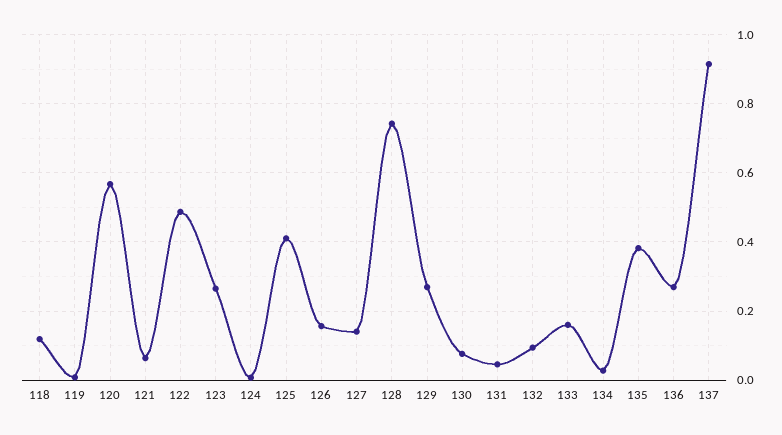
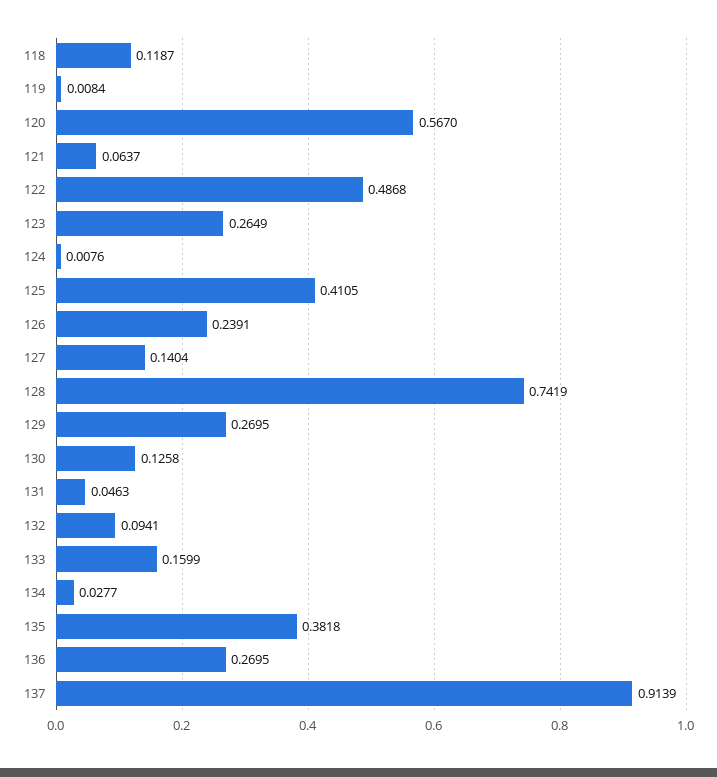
  {
    "118": 0.1187,
    "119": 0.0084,
    "120": 0.567,
    "121": 0.0637,
    "122": 0.4868,
    "123": 0.2649,
    "124": 0.0076,
    "125": 0.4105,
-   "126": 0.16,
+   "126": 0.2391,
    "127": 0.1404,
    "128": 0.7419,
    "129": 0.2695,
-   "130": 0.08,
+   "130": 0.1258,
    "131": 0.0463,
    "132": 0.0941,
    "133": 0.1599,
    "134": 0.0277,
    "135": 0.3818,
    "136": 0.2695,
    "137": 0.9139
  }

